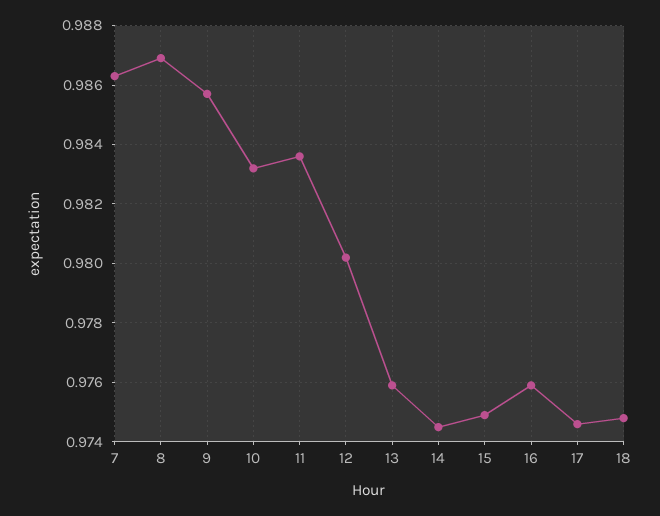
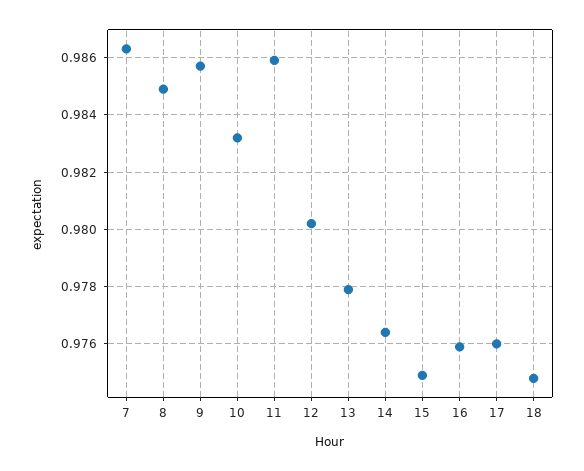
  {
    "7": 0.9865,
-   "8": 0.987,
+   "8": 0.985,
    "9": 0.9855,
    "10": 0.983,
-   "11": 0.9835,
+   "11": 0.986,
    "12": 0.98,
-   "13": 0.976,
+   "13": 0.978,
-   "14": 0.9745,
+   "14": 0.9765,
    "15": 0.975,
    "16": 0.976,
-   "17": 0.9745,
+   "17": 0.976,
    "18": 0.975
  }

